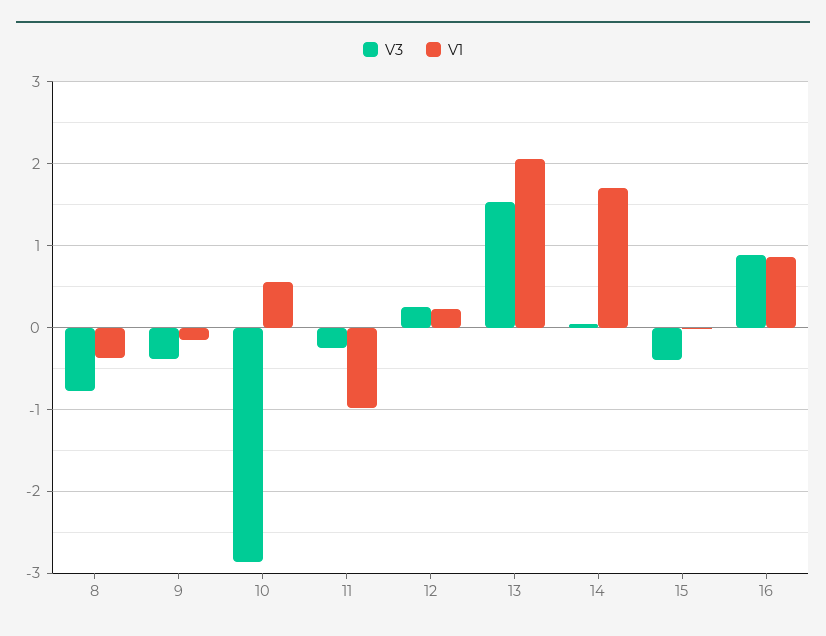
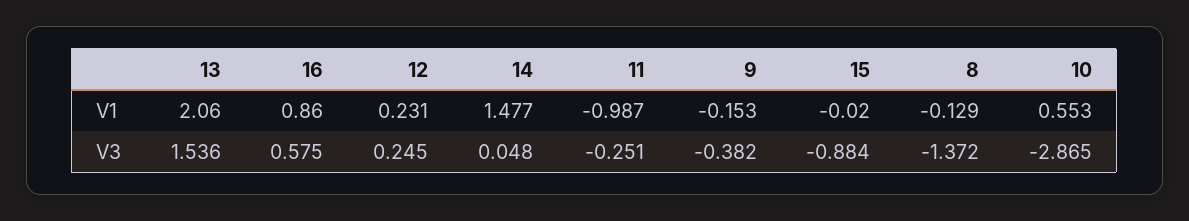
  {
    "V3": {
-     "8": -0.8,
+     "8": -1.372,
      "9": -0.382,
      "10": -2.865,
      "11": -0.251,
      "12": 0.245,
      "13": 1.536,
      "14": 0.048,
-     "15": -0.4,
+     "15": -0.884,
-     "16": 0.9
+     "16": 0.575
    },
    "V1": {
-     "8": -0.4,
+     "8": -0.129,
      "9": -0.153,
      "10": 0.553,
      "11": -0.987,
      "12": 0.231,
      "13": 2.06,
-     "14": 1.7,
+     "14": 1.477,
      "15": -0.02,
      "16": 0.86
    }
  }

